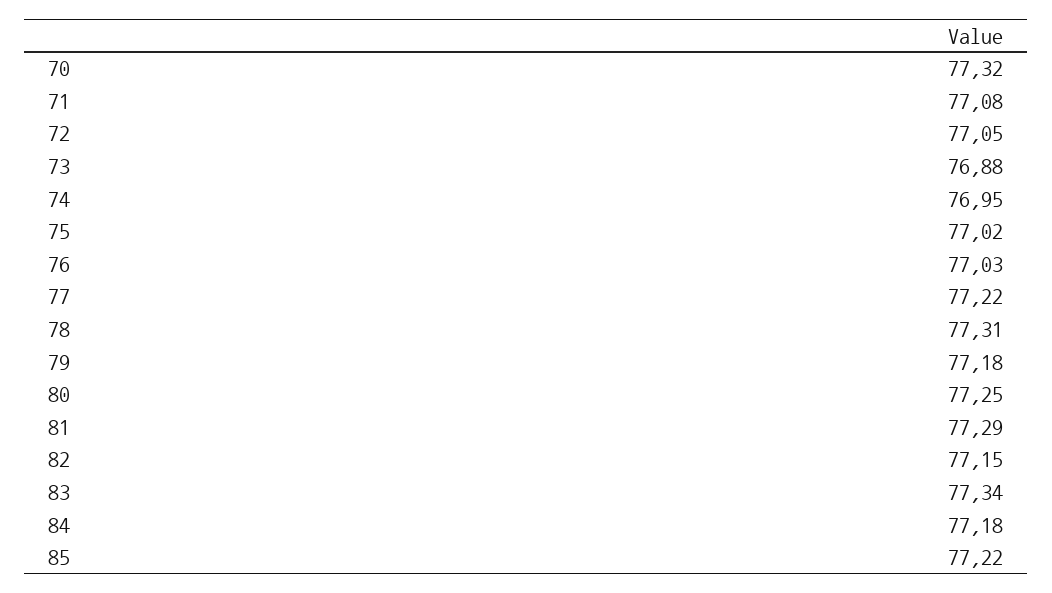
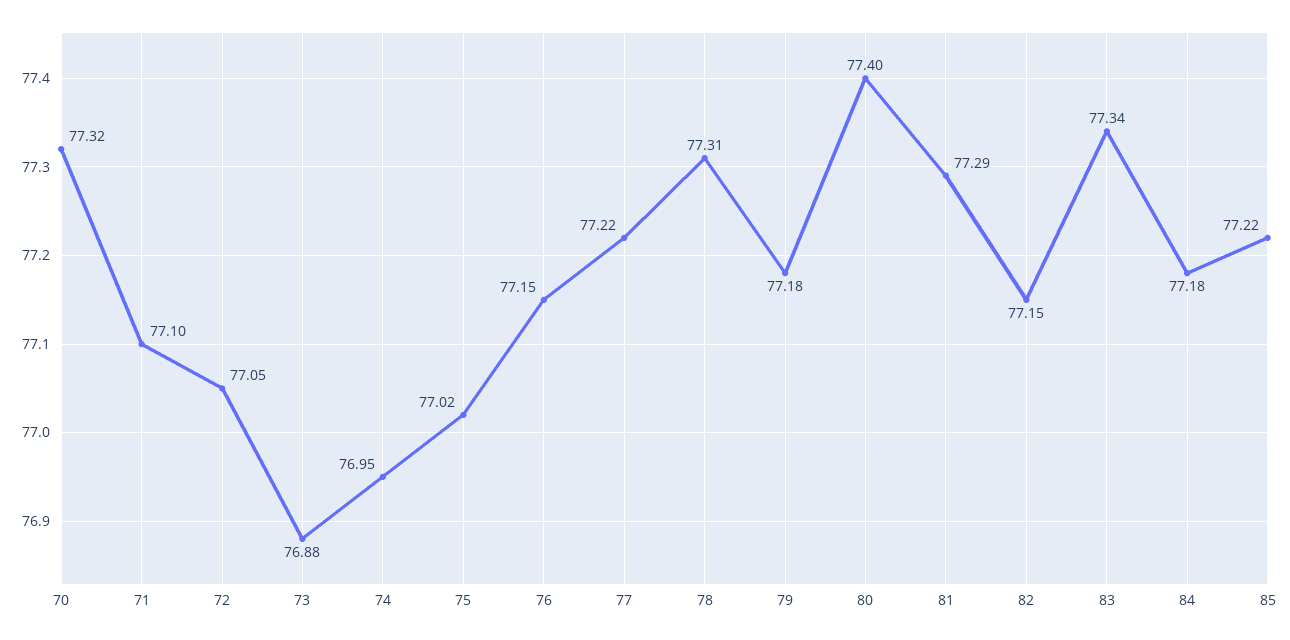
  {
    "70": 77.32,
-   "71": 77.08,
+   "71": 77.1,
    "72": 77.05,
    "73": 76.88,
    "74": 76.95,
    "75": 77.02,
-   "76": 77.03,
+   "76": 77.15,
    "77": 77.22,
    "78": 77.31,
    "79": 77.18,
-   "80": 77.25,
+   "80": 77.4,
    "81": 77.29,
    "82": 77.15,
    "83": 77.34,
    "84": 77.18,
    "85": 77.22
  }

